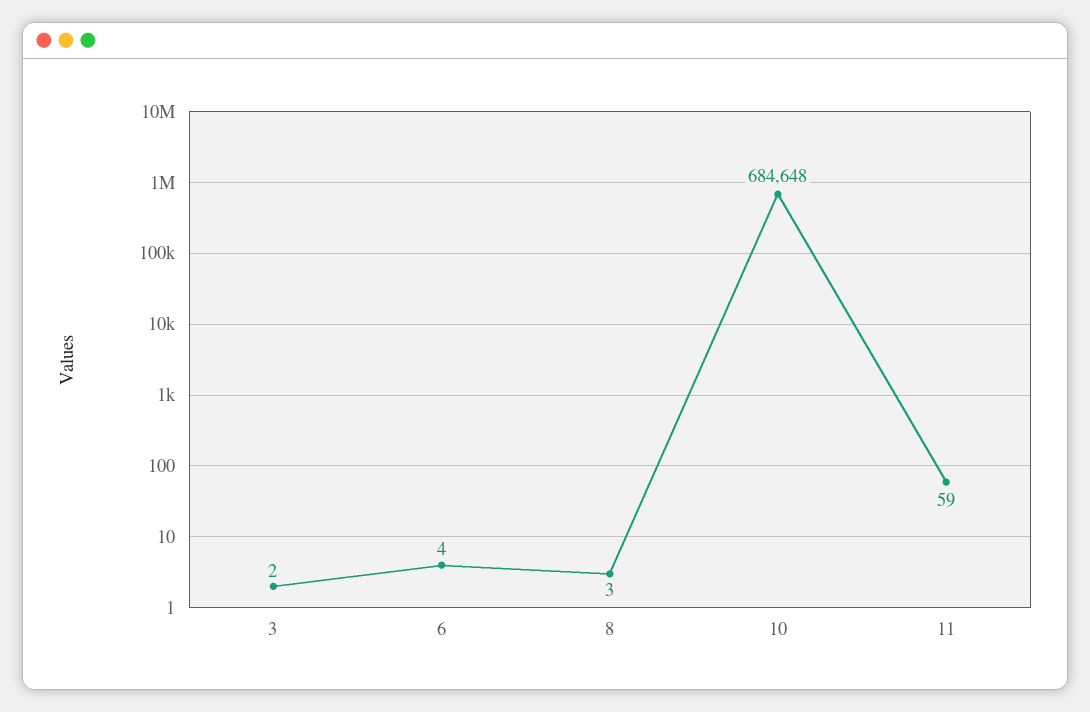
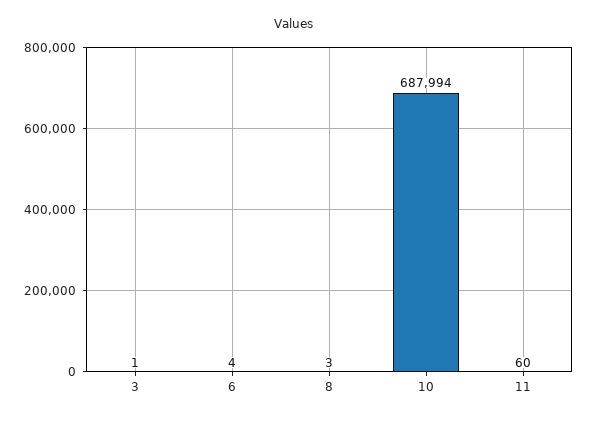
  {
-   "3": 2,
+   "3": 1,
    "6": 4,
    "8": 3,
-   "10": 684648,
+   "10": 687994,
-   "11": 59
+   "11": 60
  }

